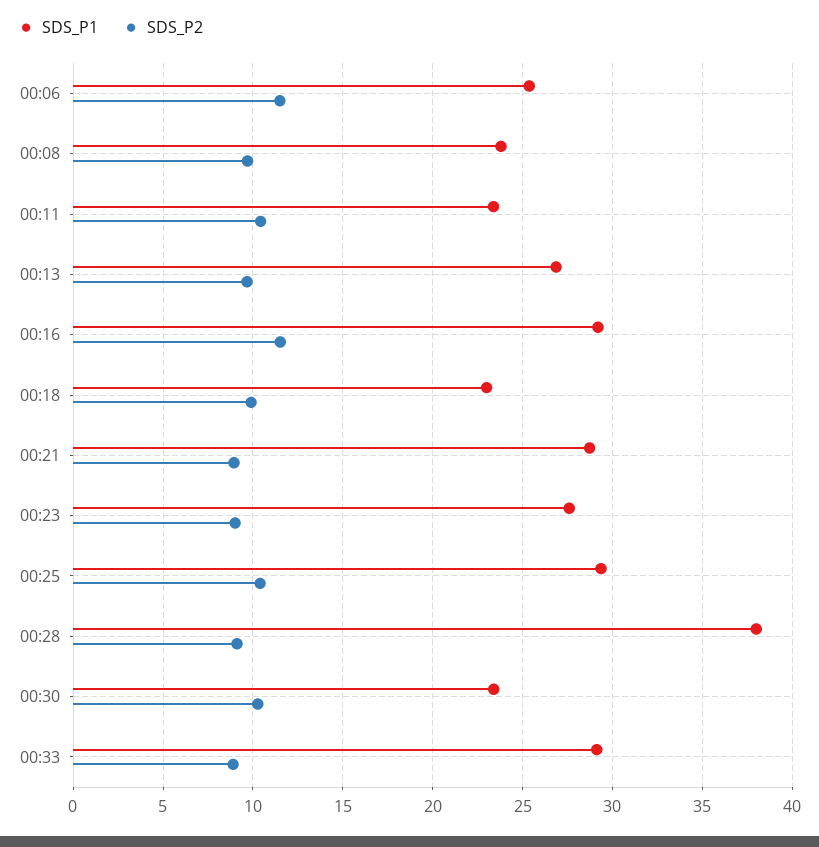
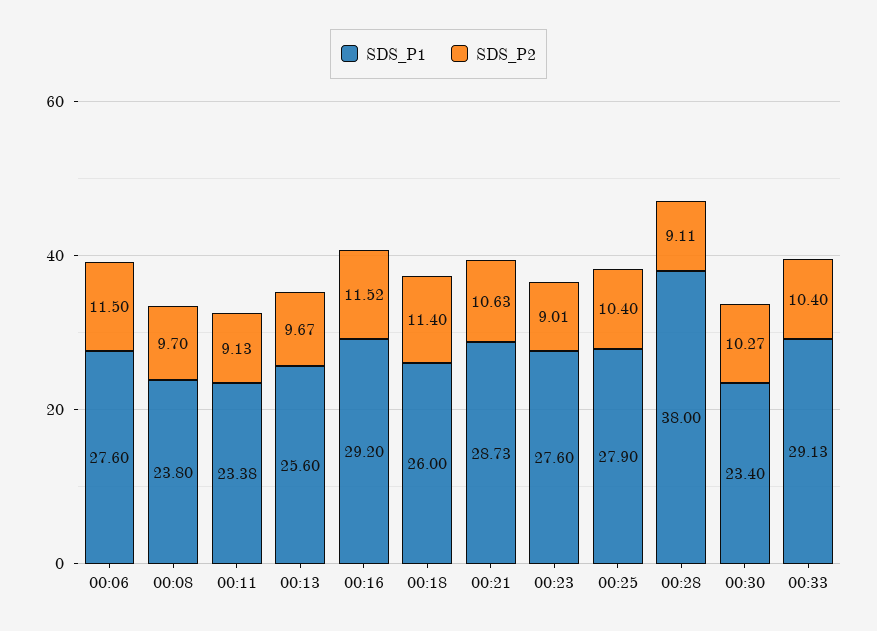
  {
    "SDS_P1": {
-     "00:06": 25.5,
+     "00:06": 27.6,
      "00:08": 23.8,
      "00:11": 23.38,
-     "00:13": 27,
+     "00:13": 25.6,
      "00:16": 29.2,
-     "00:18": 23,
+     "00:18": 26,
      "00:21": 28.73,
      "00:23": 27.6,
-     "00:25": 29.5,
+     "00:25": 27.9,
      "00:28": 38,
      "00:30": 23.4,
      "00:33": 29.13
    },
    "SDS_P2": {
      "00:06": 11.5,
      "00:08": 9.7,
-     "00:11": 10.5,
+     "00:11": 9.13,
      "00:13": 9.67,
      "00:16": 11.52,
-     "00:18": 10,
+     "00:18": 11.4,
-     "00:21": 9,
+     "00:21": 10.63,
      "00:23": 9.01,
      "00:25": 10.4,
      "00:28": 9.11,
      "00:30": 10.27,
-     "00:33": 9
+     "00:33": 10.4
    }
  }

